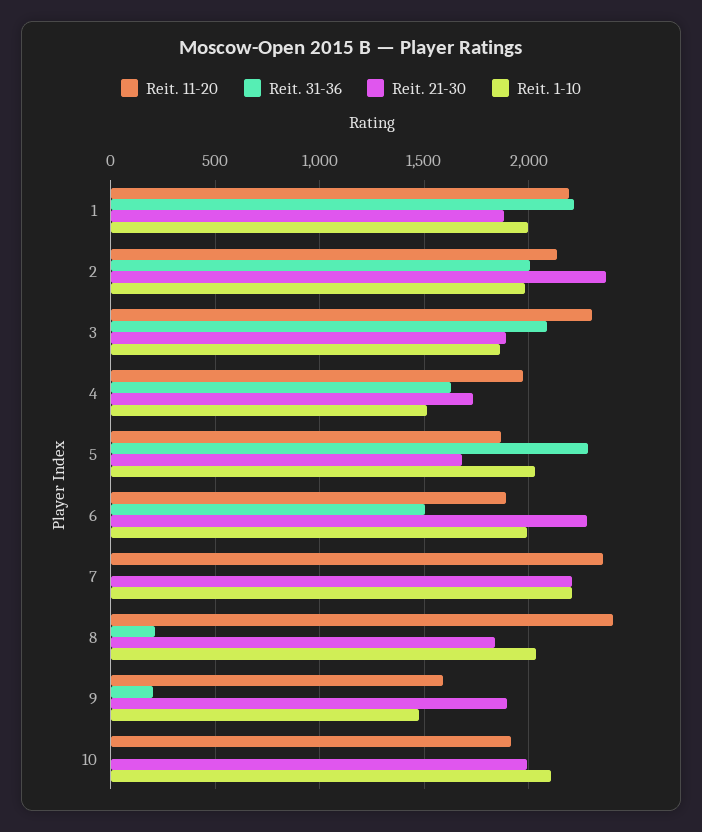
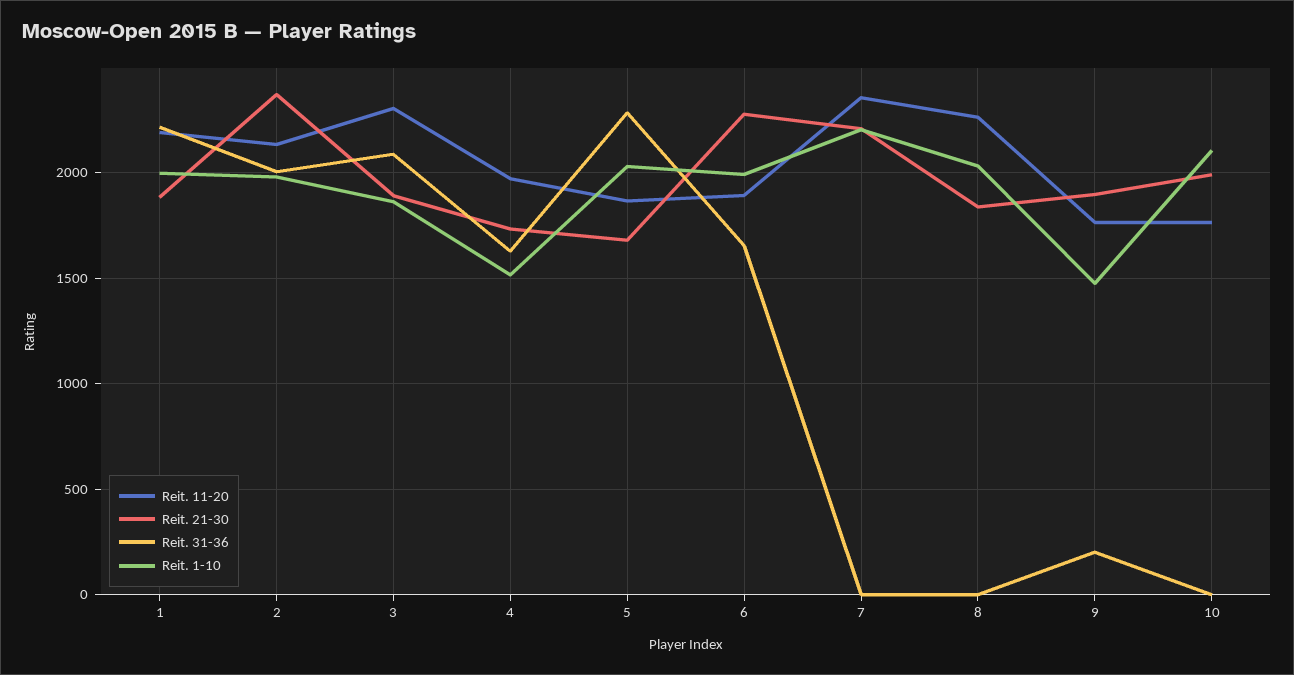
  {
    "Reit. 11-20": {
      "1": 2200,
      "2": 2150,
      "3": 2300,
      "4": 1950,
      "5": 1850,
      "6": 1900,
      "7": 2350,
-     "8": 2400,
+     "8": 2250,
-     "9": 1600,
+     "9": 1750,
-     "10": 1900
+     "10": 1750
    },
    "Reit. 31-36": {
      "1": 2200,
      "2": 2000,
      "3": 2100,
      "4": 1650,
      "5": 2300,
-     "6": 1500,
+     "6": 1650,
      "7": 0,
-     "8": 200,
+     "8": 0,
      "9": 200,
      "10": 0
    },
    "Reit. 21-30": {
      "1": 1900,
      "2": 2350,
      "3": 1900,
      "4": 1750,
      "5": 1700,
      "6": 2300,
      "7": 2200,
      "8": 1850,
      "9": 1900,
      "10": 2000
    },
    "Reit. 1-10": {
      "1": 2000,
      "2": 2000,
      "3": 1850,
      "4": 1500,
      "5": 2050,
      "6": 2000,
      "7": 2200,
      "8": 2050,
      "9": 1500,
      "10": 2100
    }
  }

